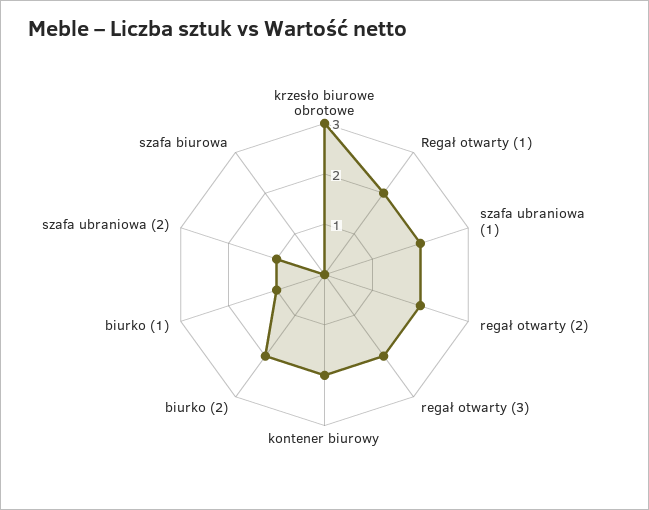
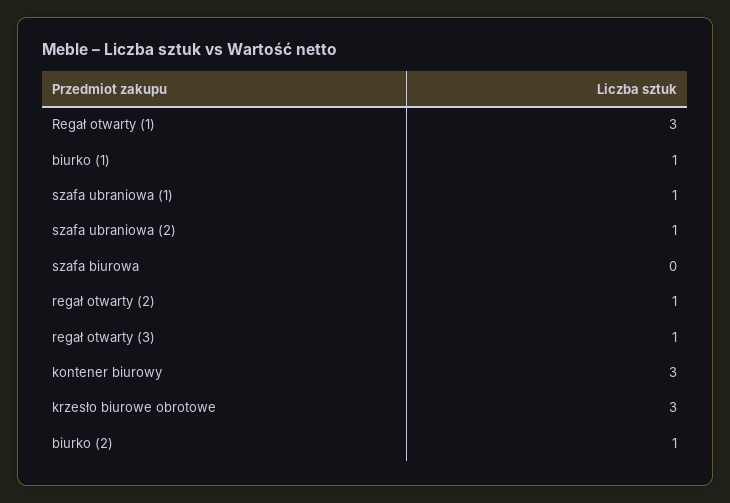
  {
    "krzesło biurowe obrotowe": 3,
-   "Regał otwarty (1)": 2,
+   "Regał otwarty (1)": 3,
-   "szafa ubraniowa (1)": 2,
+   "szafa ubraniowa (1)": 1,
-   "regał otwarty (2)": 2,
+   "regał otwarty (2)": 1,
-   "regał otwarty (3)": 2,
+   "regał otwarty (3)": 1,
-   "kontener biurowy": 2,
+   "kontener biurowy": 3,
-   "biurko (2)": 2,
+   "biurko (2)": 1,
    "biurko (1)": 1,
    "szafa ubraniowa (2)": 1,
    "szafa biurowa": 0
  }

